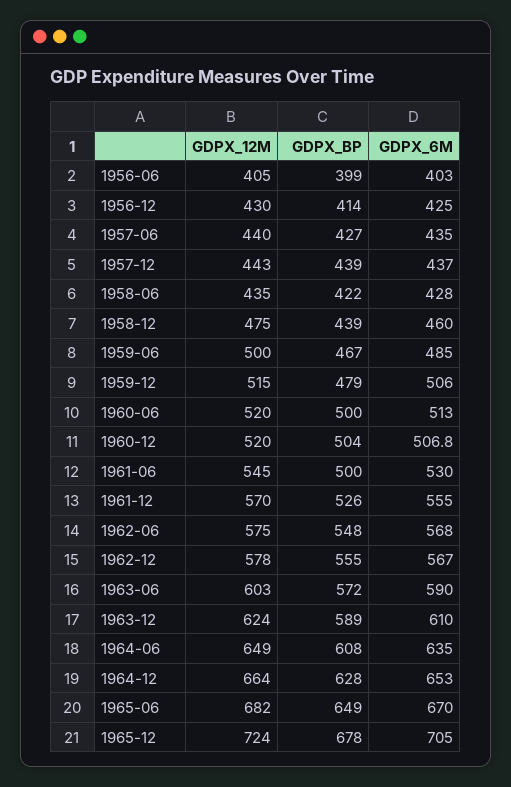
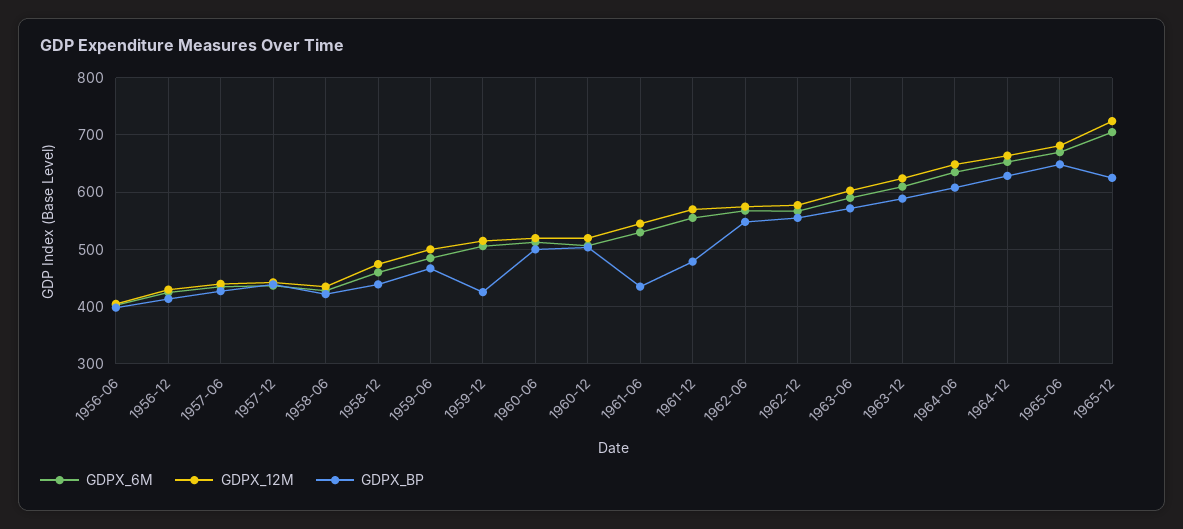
  {
    "GDPX_12M": {
      "1956-06": 405,
      "1956-12": 430,
      "1957-06": 440,
      "1957-12": 443,
      "1958-06": 435,
      "1958-12": 475,
      "1959-06": 500,
      "1959-12": 515,
      "1960-06": 520,
      "1960-12": 520,
      "1961-06": 545,
      "1961-12": 570,
      "1962-06": 575,
      "1962-12": 578,
      "1963-06": 603,
      "1963-12": 624,
      "1964-06": 649,
      "1964-12": 664,
      "1965-06": 682,
      "1965-12": 724
    },
    "GDPX_BP": {
      "1956-06": 399,
      "1956-12": 414,
      "1957-06": 427,
      "1957-12": 439,
      "1958-06": 422,
      "1958-12": 439,
      "1959-06": 467,
-     "1959-12": 479,
+     "1959-12": 420,
      "1960-06": 500,
      "1960-12": 504,
-     "1961-06": 500,
+     "1961-06": 440,
-     "1961-12": 526,
+     "1961-12": 480,
      "1962-06": 548,
      "1962-12": 555,
      "1963-06": 572,
      "1963-12": 589,
      "1964-06": 608,
      "1964-12": 628,
      "1965-06": 649,
-     "1965-12": 678
+     "1965-12": 620
    },
    "GDPX_6M": {
      "1956-06": 403,
      "1956-12": 425,
      "1957-06": 435,
      "1957-12": 437,
      "1958-06": 428,
      "1958-12": 460,
      "1959-06": 485,
      "1959-12": 506,
      "1960-06": 513,
      "1960-12": 506.8,
      "1961-06": 530,
      "1961-12": 555,
      "1962-06": 568,
      "1962-12": 567,
      "1963-06": 590,
      "1963-12": 610,
      "1964-06": 635,
      "1964-12": 653,
      "1965-06": 670,
      "1965-12": 705
    }
  }

